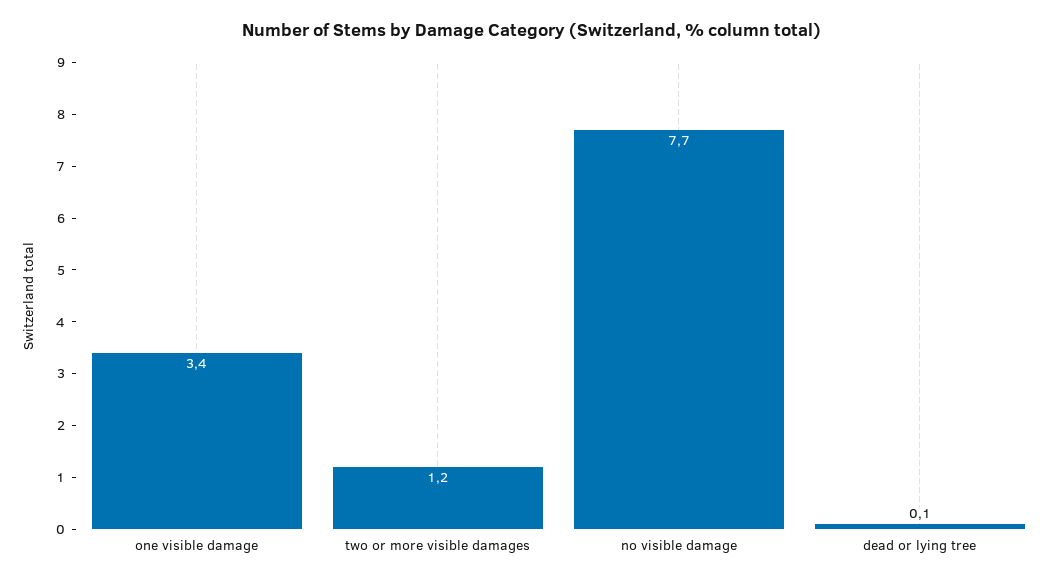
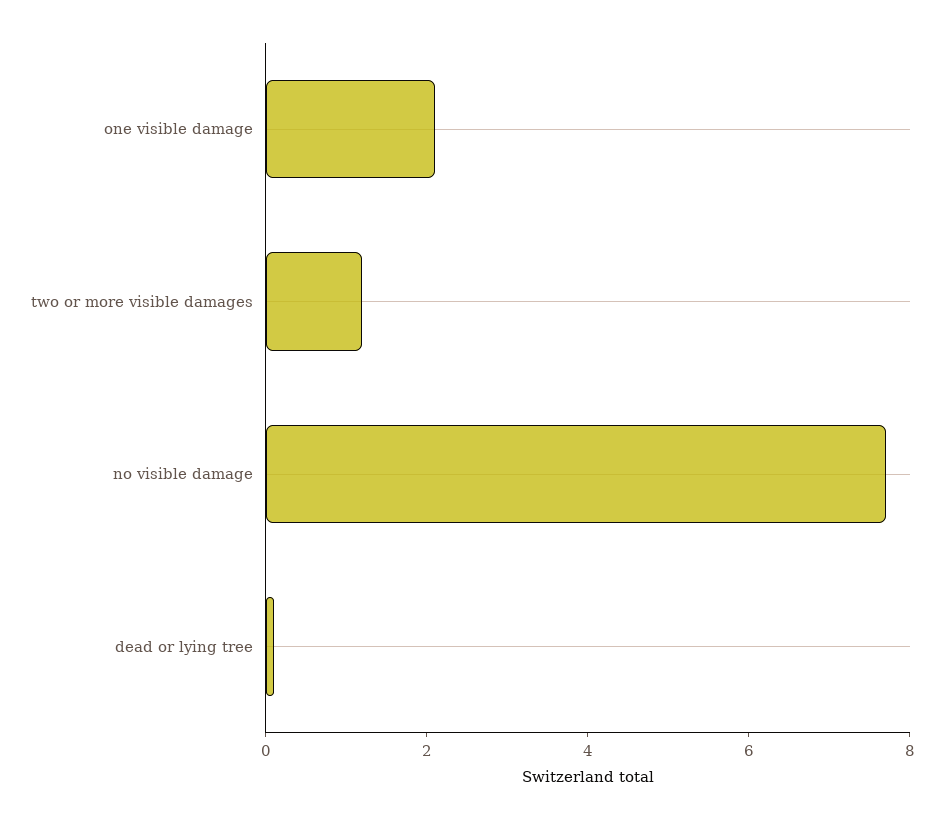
  {
-   "one visible damage": 3.4,
+   "one visible damage": 2,
    "two or more visible damages": 1.2,
    "no visible damage": 7.7,
    "dead or lying tree": 0.1
  }

